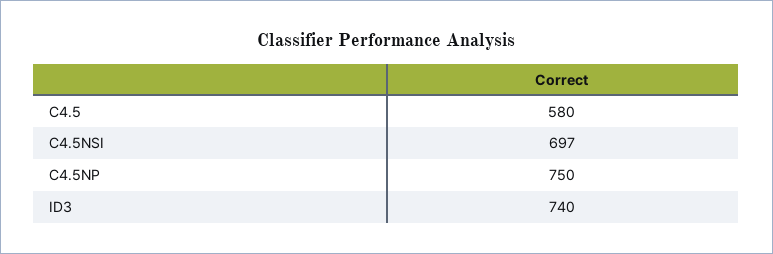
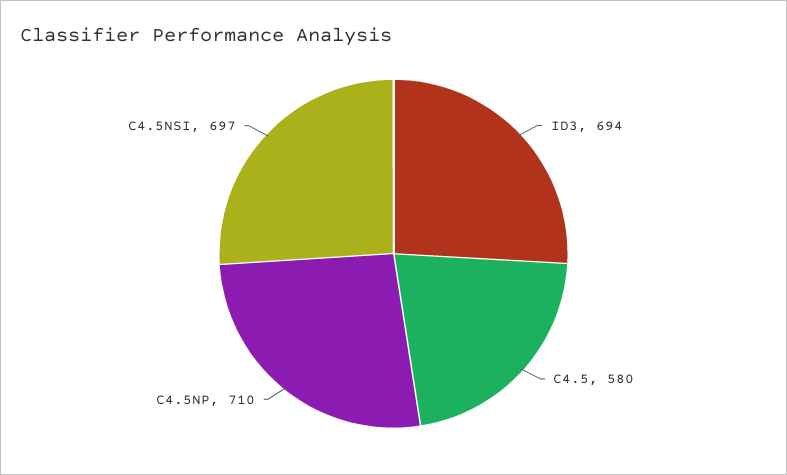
  {
    "C4.5": 580,
    "C4.5NSI": 697,
-   "C4.5NP": 750,
+   "C4.5NP": 710,
-   "ID3": 740
+   "ID3": 694
  }

